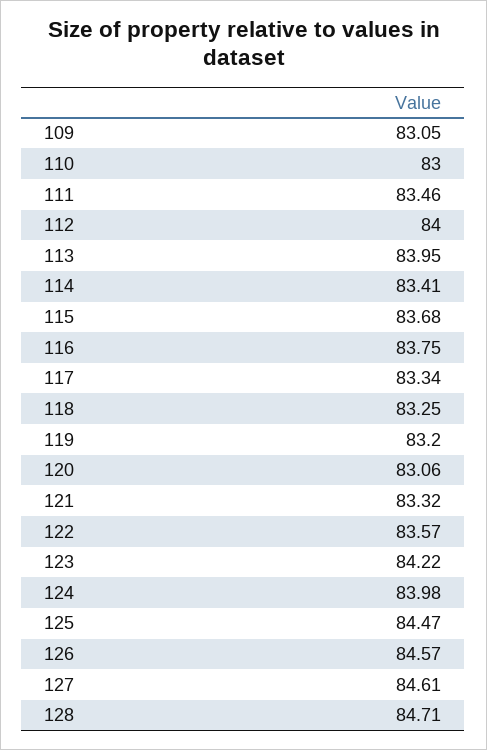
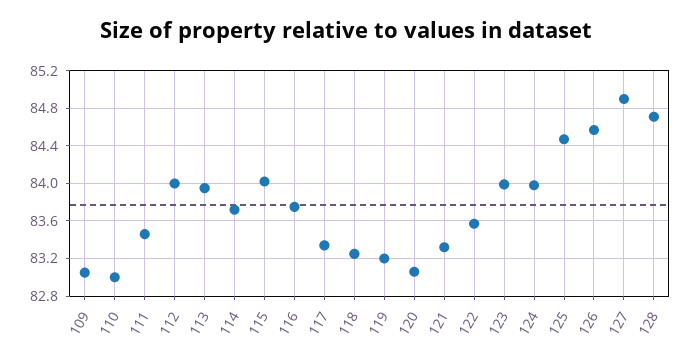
  {
    "109": 83.05,
    "110": 83,
    "111": 83.46,
    "112": 84,
    "113": 83.95,
-   "114": 83.41,
+   "114": 83.7,
-   "115": 83.68,
+   "115": 84,
    "116": 83.75,
    "117": 83.34,
    "118": 83.25,
    "119": 83.2,
    "120": 83.06,
    "121": 83.32,
    "122": 83.57,
-   "123": 84.22,
+   "123": 84,
    "124": 83.98,
    "125": 84.47,
    "126": 84.57,
-   "127": 84.61,
+   "127": 84.9,
    "128": 84.71
  }

